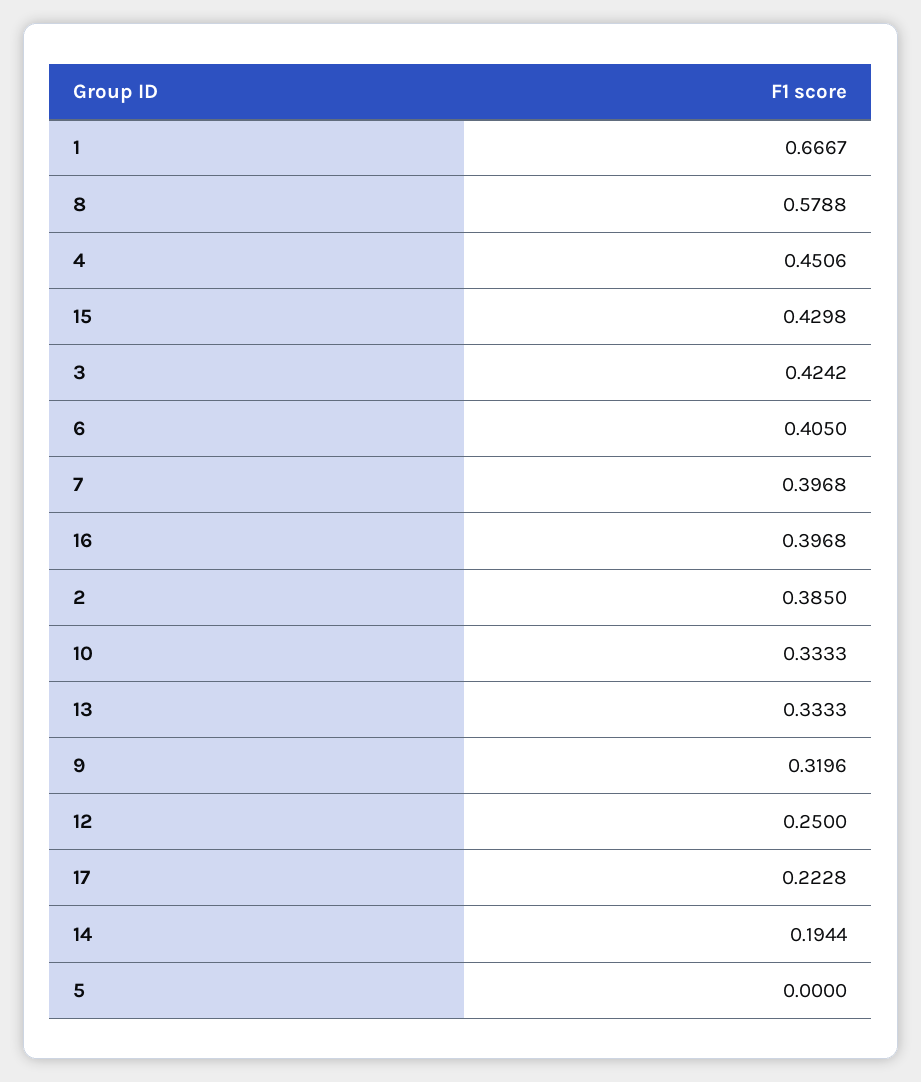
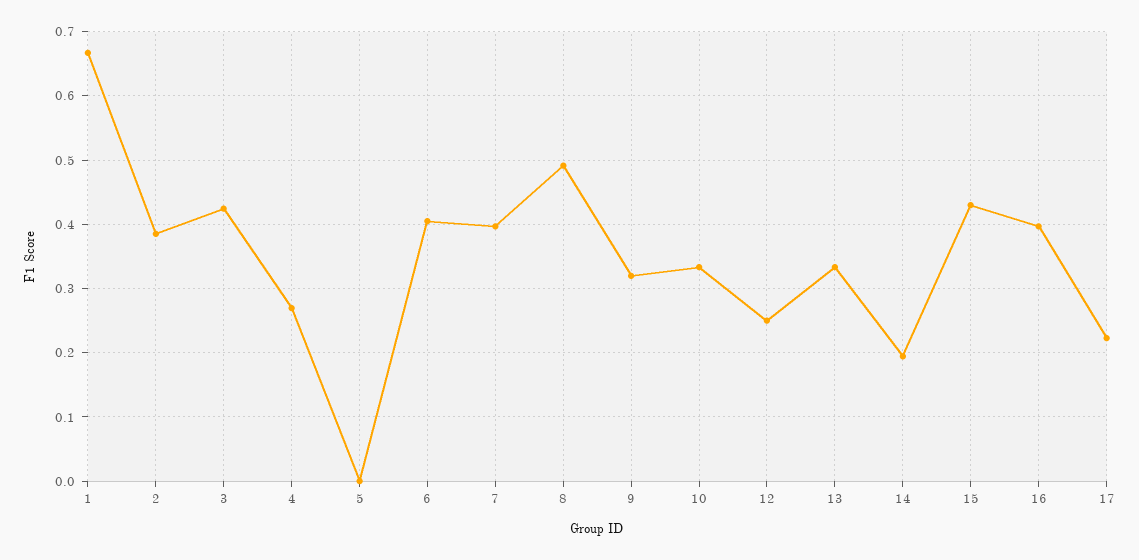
  {
    "1": 0.6667,
-   "8": 0.5788,
+   "8": 0.49,
-   "4": 0.4506,
+   "4": 0.27,
    "15": 0.4298,
    "3": 0.4242,
    "6": 0.405,
    "7": 0.3968,
    "16": 0.3968,
    "2": 0.385,
    "10": 0.3333,
    "13": 0.3333,
    "9": 0.3196,
    "12": 0.25,
    "17": 0.2228,
    "14": 0.1944,
    "5": 0
  }

